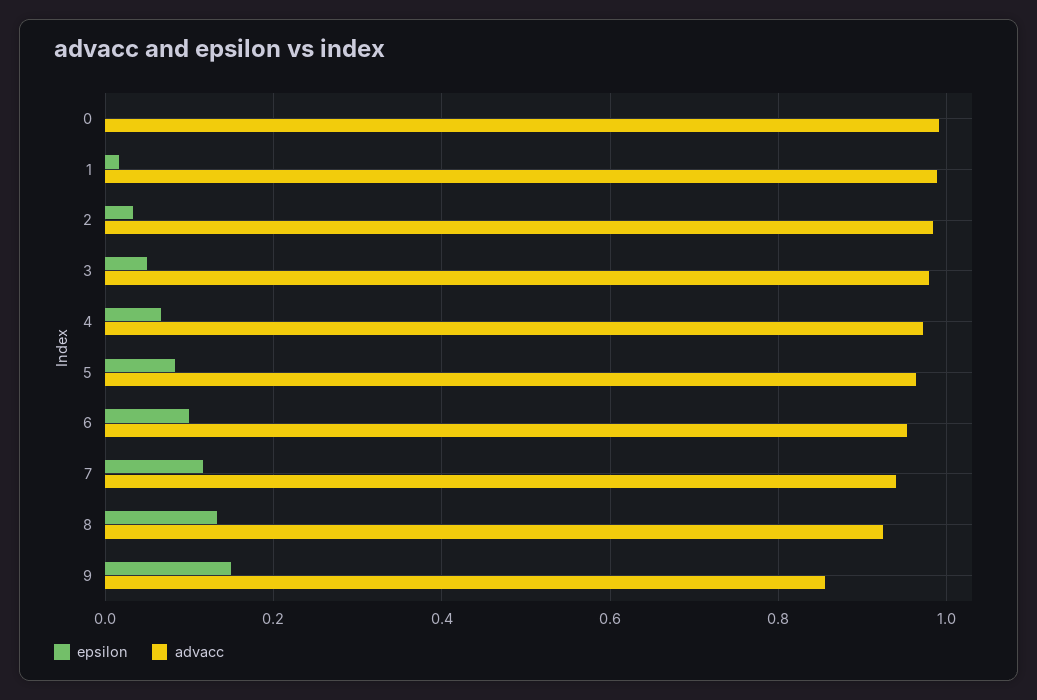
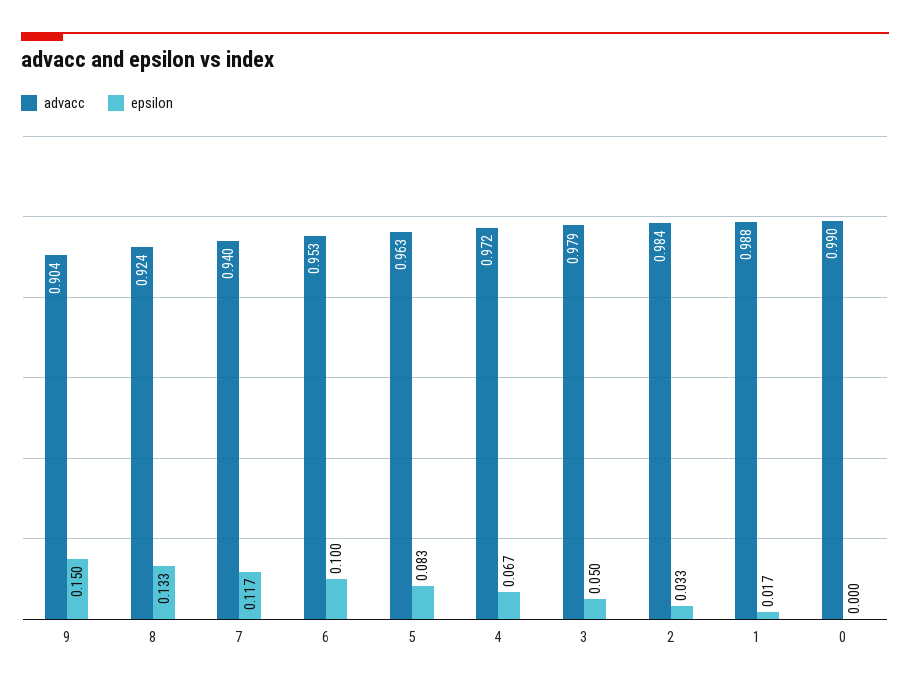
  {
    "epsilon": {
      "0": 0,
      "1": 0.017,
      "2": 0.033,
      "3": 0.05,
      "4": 0.067,
      "5": 0.083,
      "6": 0.1,
      "7": 0.117,
      "8": 0.133,
      "9": 0.15
    },
    "advacc": {
      "0": 0.99,
      "1": 0.988,
      "2": 0.984,
      "3": 0.979,
      "4": 0.972,
      "5": 0.963,
      "6": 0.953,
      "7": 0.94,
      "8": 0.924,
-     "9": 0.86
+     "9": 0.904
    }
  }

